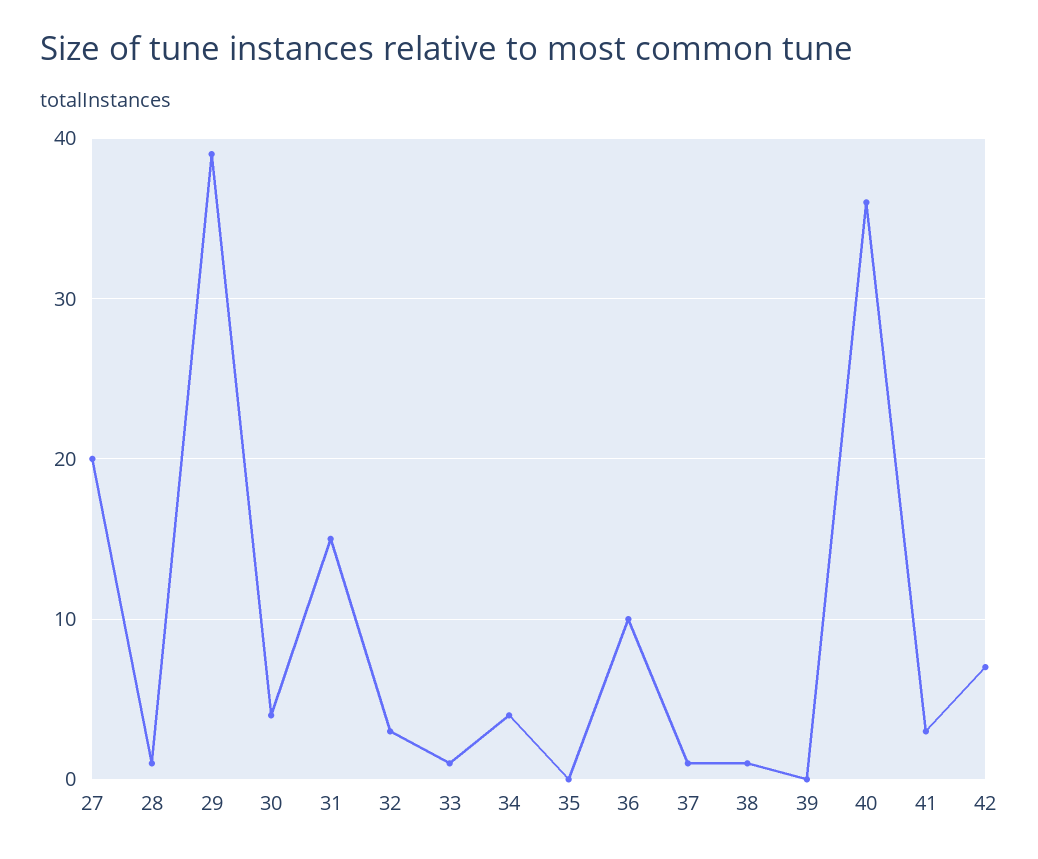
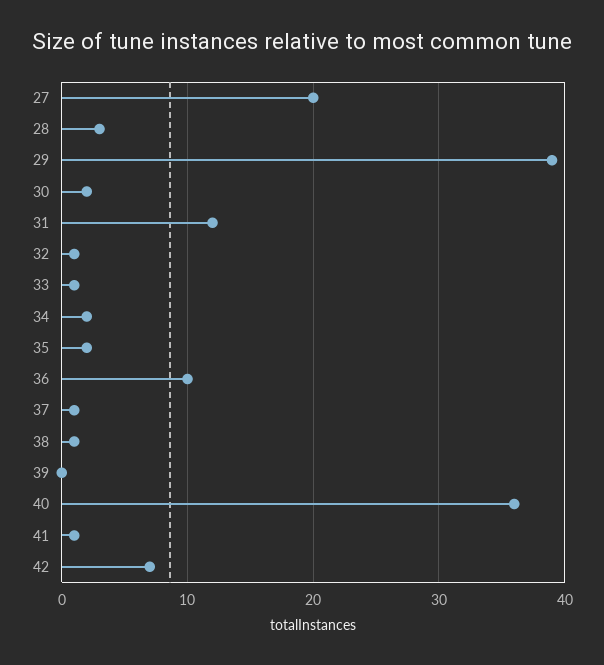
  {
    "27": 20,
-   "28": 1,
+   "28": 3,
    "29": 39,
-   "30": 4,
+   "30": 2,
-   "31": 15,
+   "31": 12,
-   "32": 3,
+   "32": 1,
    "33": 1,
-   "34": 4,
+   "34": 2,
-   "35": 0,
+   "35": 2,
    "36": 10,
    "37": 1,
    "38": 1,
    "39": 0,
    "40": 36,
-   "41": 3,
+   "41": 1,
    "42": 7
  }

